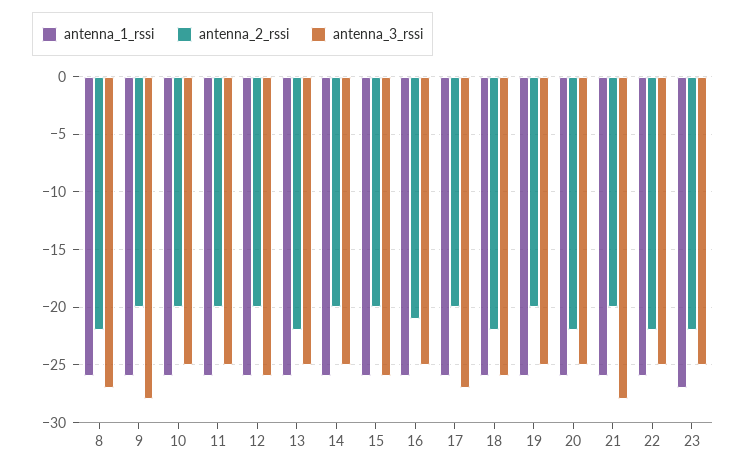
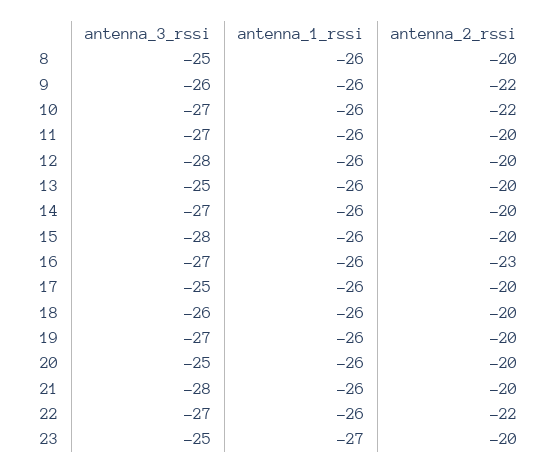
  {
    "antenna_1_rssi": {
      "8": -26,
      "9": -26,
      "10": -26,
      "11": -26,
      "12": -26,
      "13": -26,
      "14": -26,
      "15": -26,
      "16": -26,
      "17": -26,
      "18": -26,
      "19": -26,
      "20": -26,
      "21": -26,
      "22": -26,
      "23": -27
    },
    "antenna_2_rssi": {
-     "8": -22,
+     "8": -20,
-     "9": -20,
+     "9": -22,
-     "10": -20,
+     "10": -22,
      "11": -20,
      "12": -20,
-     "13": -22,
+     "13": -20,
      "14": -20,
      "15": -20,
-     "16": -21,
+     "16": -23,
      "17": -20,
-     "18": -22,
+     "18": -20,
      "19": -20,
-     "20": -22,
+     "20": -20,
      "21": -20,
      "22": -22,
-     "23": -22
+     "23": -20
    },
    "antenna_3_rssi": {
-     "8": -27,
+     "8": -25,
-     "9": -28,
+     "9": -26,
-     "10": -25,
+     "10": -27,
-     "11": -25,
+     "11": -27,
-     "12": -26,
+     "12": -28,
      "13": -25,
-     "14": -25,
+     "14": -27,
-     "15": -26,
+     "15": -28,
-     "16": -25,
+     "16": -27,
-     "17": -27,
+     "17": -25,
      "18": -26,
-     "19": -25,
+     "19": -27,
      "20": -25,
      "21": -28,
-     "22": -25,
+     "22": -27,
      "23": -25
    }
  }

